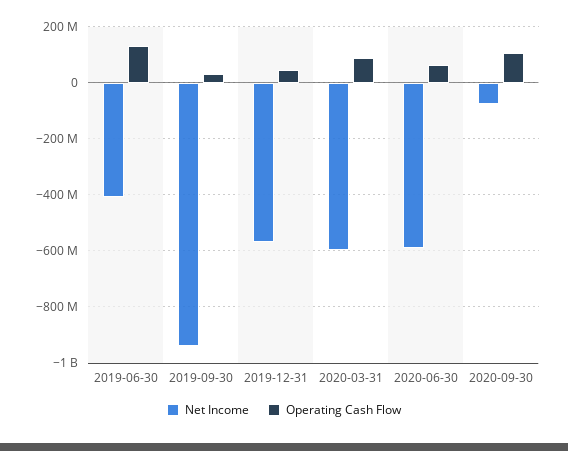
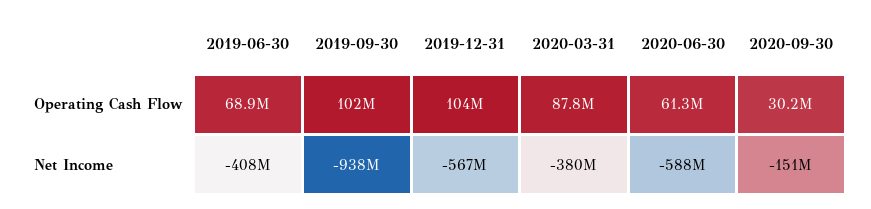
  {
    "Net Income": {
      "2019-06-30": -408000000,
      "2019-09-30": -938000000,
      "2019-12-31": -567000000,
-     "2020-03-31": -600000000,
+     "2020-03-31": -380000000,
      "2020-06-30": -588000000,
-     "2020-09-30": -75000000
+     "2020-09-30": -151000000
    },
    "Operating Cash Flow": {
-     "2019-06-30": 125000000,
+     "2019-06-30": 68900000,
-     "2019-09-30": 25000000,
+     "2019-09-30": 102000000,
-     "2019-12-31": 50000000,
+     "2019-12-31": 104000000,
      "2020-03-31": 87800000,
      "2020-06-30": 61300000,
-     "2020-09-30": 100000000
+     "2020-09-30": 30200000
    }
  }

